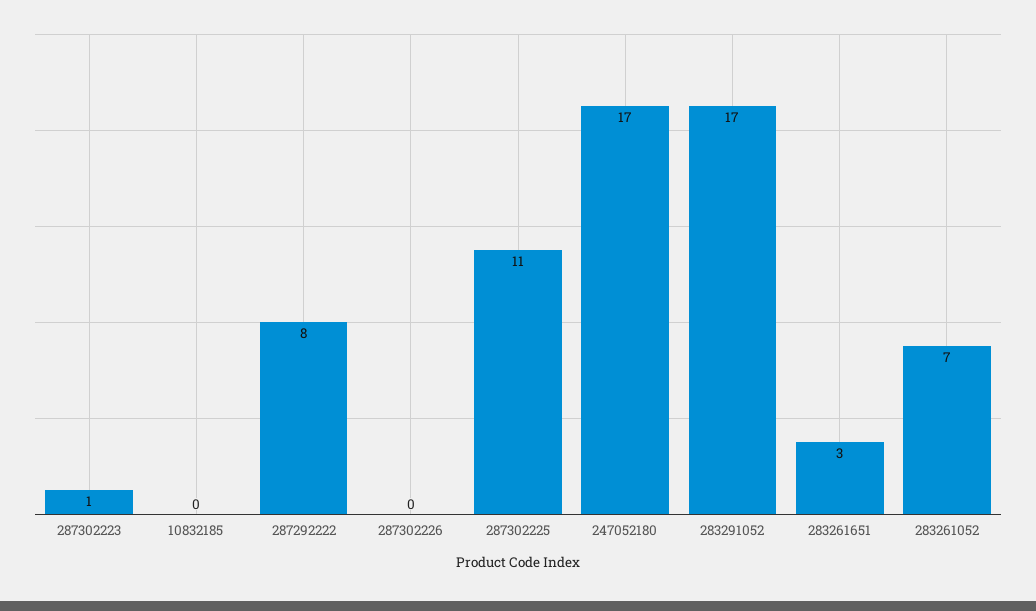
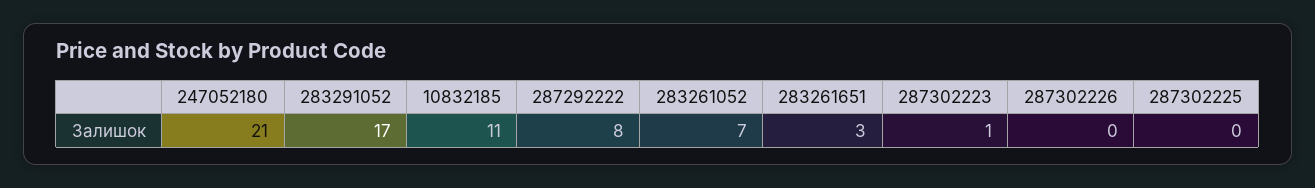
  {
    "287302223": 1,
-   "10832185": 0,
+   "10832185": 11,
    "287292222": 8,
    "287302226": 0,
-   "287302225": 11,
+   "287302225": 0,
-   "247052180": 17,
+   "247052180": 21,
    "283291052": 17,
    "283261651": 3,
    "283261052": 7
  }

